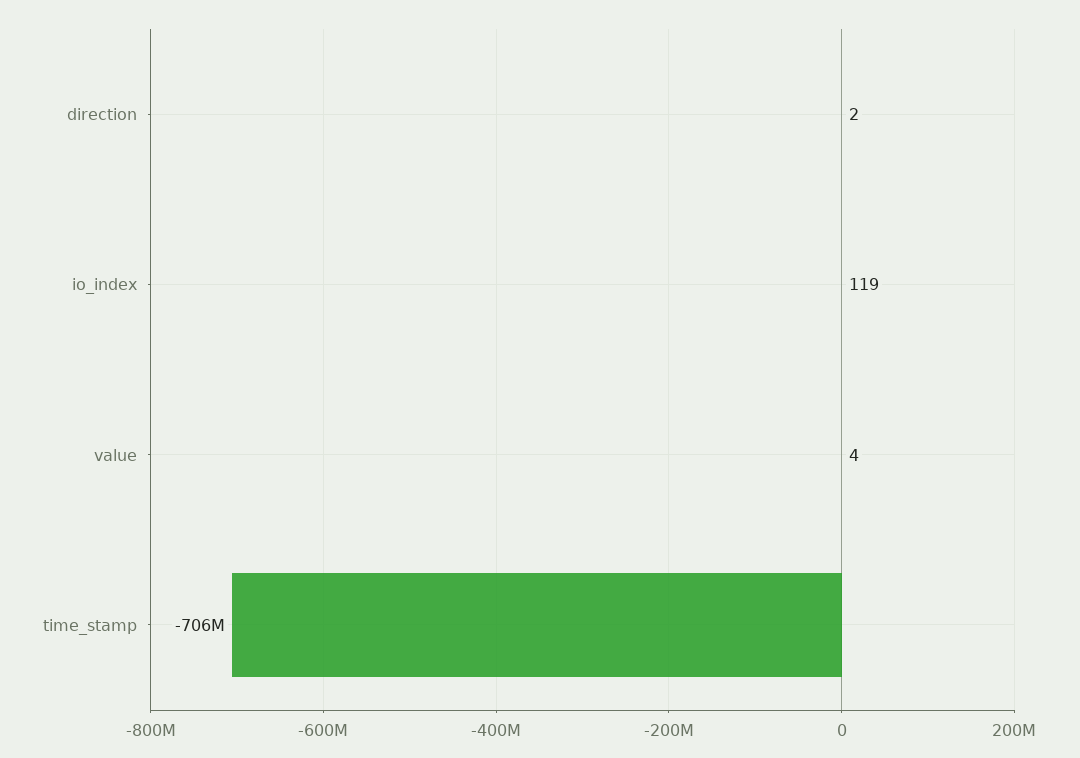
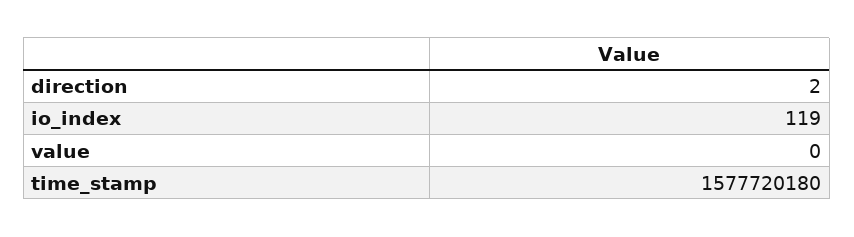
  {
    "direction": 2,
    "io_index": 119,
-   "value": 4,
+   "value": 0,
-   "time_stamp": -706000000
+   "time_stamp": 1577720180
  }

